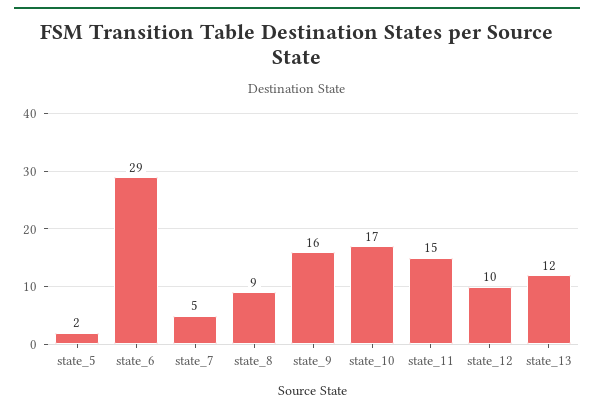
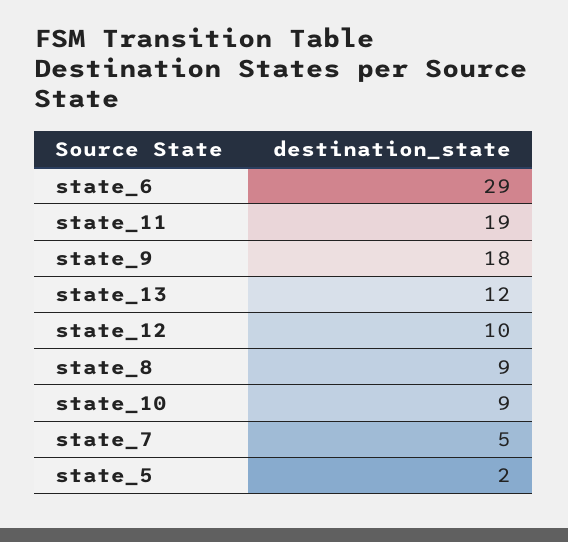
  {
    "state_5": 2,
    "state_6": 29,
    "state_7": 5,
    "state_8": 9,
-   "state_9": 16,
+   "state_9": 18,
-   "state_10": 17,
+   "state_10": 9,
-   "state_11": 15,
+   "state_11": 19,
    "state_12": 10,
    "state_13": 12
  }

